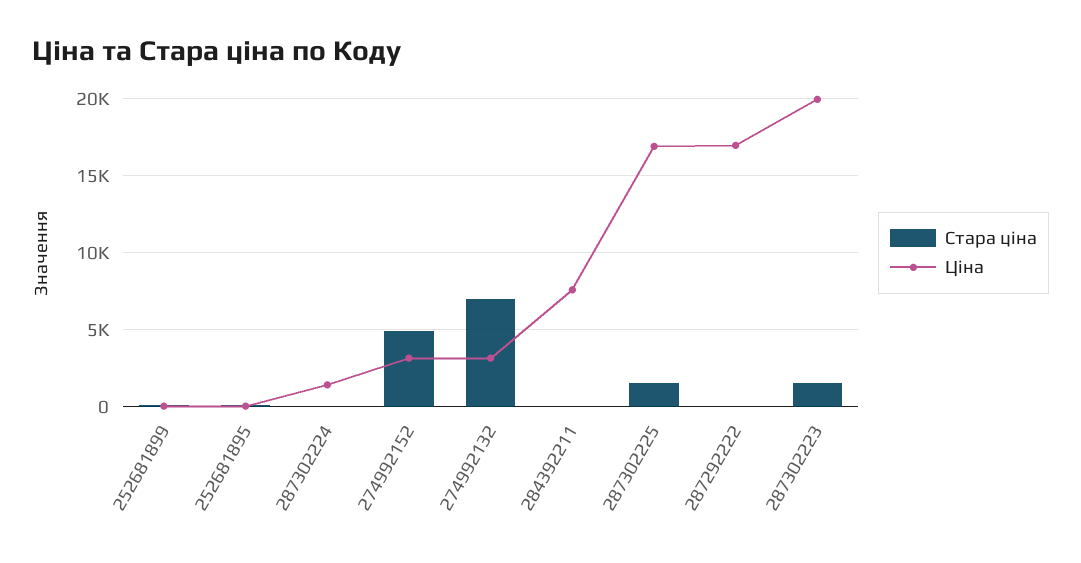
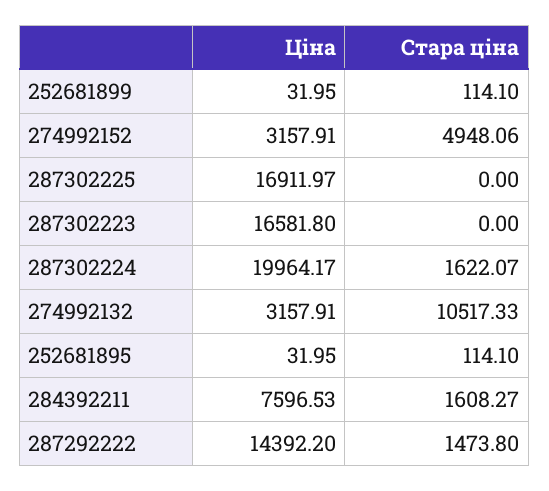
  {
    "Стара ціна": {
      "252681899": 114.1,
      "252681895": 114.1,
-     "287302224": 0,
+     "287302224": 1622.07,
      "274992152": 4948.06,
-     "274992132": 7000,
+     "274992132": 10517.33,
-     "284392211": 0,
+     "284392211": 1608.27,
-     "287302225": 1500,
+     "287302225": 0,
-     "287292222": 0,
+     "287292222": 1473.8,
-     "287302223": 1500
+     "287302223": 0
    },
    "Ціна": {
      "252681899": 31.95,
      "252681895": 31.95,
-     "287302224": 1500,
+     "287302224": 19964.17,
      "274992152": 3157.91,
      "274992132": 3157.91,
      "284392211": 7596.53,
      "287302225": 16911.97,
-     "287292222": 17000,
+     "287292222": 14392.2,
-     "287302223": 20000
+     "287302223": 16581.8
    }
  }

